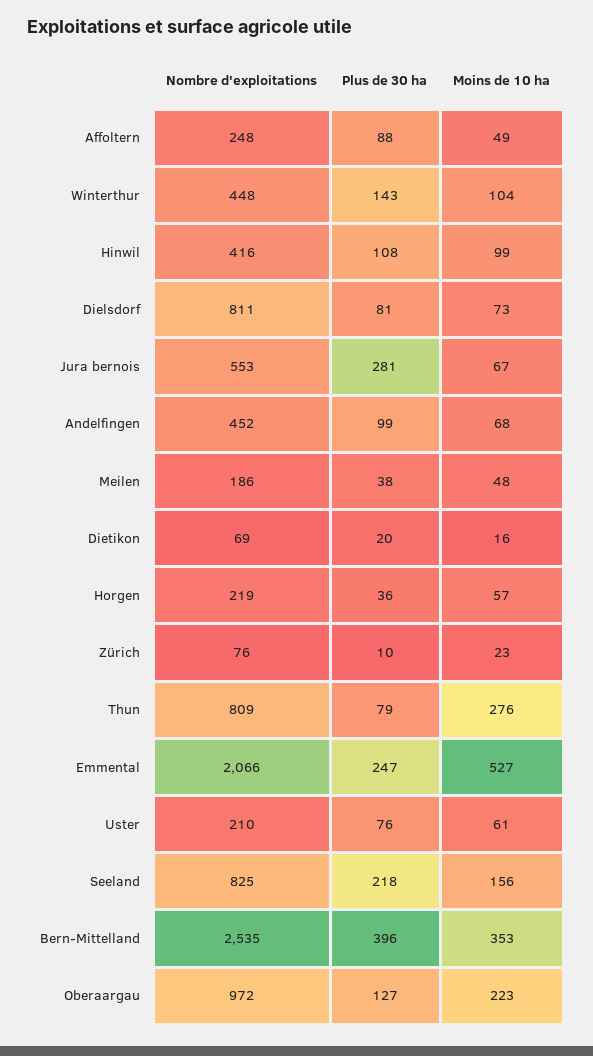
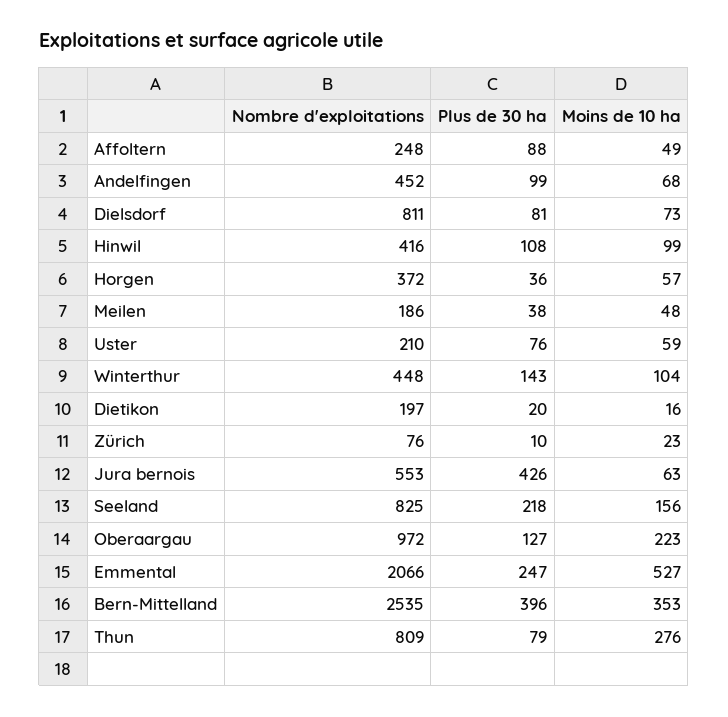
  {
    "Nombre d'exploitations": {
      "Affoltern": 248,
      "Winterthur": 448,
      "Hinwil": 416,
      "Dielsdorf": 811,
      "Jura bernois": 553,
      "Andelfingen": 452,
      "Meilen": 186,
-     "Dietikon": 69,
+     "Dietikon": 197,
-     "Horgen": 219,
+     "Horgen": 372,
      "Zürich": 76,
      "Thun": 809,
      "Emmental": 2066,
      "Uster": 210,
      "Seeland": 825,
      "Bern-Mittelland": 2535,
      "Oberaargau": 972
    },
    "Plus de 30 ha": {
      "Affoltern": 88,
      "Winterthur": 143,
      "Hinwil": 108,
      "Dielsdorf": 81,
-     "Jura bernois": 281,
+     "Jura bernois": 426,
      "Andelfingen": 99,
      "Meilen": 38,
      "Dietikon": 20,
      "Horgen": 36,
      "Zürich": 10,
      "Thun": 79,
      "Emmental": 247,
      "Uster": 76,
      "Seeland": 218,
      "Bern-Mittelland": 396,
      "Oberaargau": 127
    },
    "Moins de 10 ha": {
      "Affoltern": 49,
      "Winterthur": 104,
      "Hinwil": 99,
      "Dielsdorf": 73,
-     "Jura bernois": 67,
+     "Jura bernois": 63,
      "Andelfingen": 68,
      "Meilen": 48,
      "Dietikon": 16,
      "Horgen": 57,
      "Zürich": 23,
      "Thun": 276,
      "Emmental": 527,
-     "Uster": 61,
+     "Uster": 59,
      "Seeland": 156,
      "Bern-Mittelland": 353,
      "Oberaargau": 223
    }
  }

